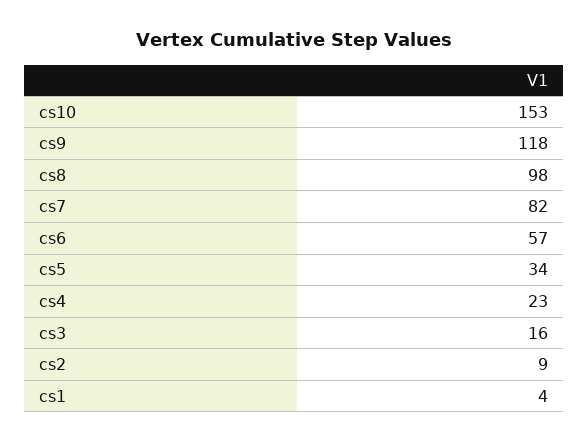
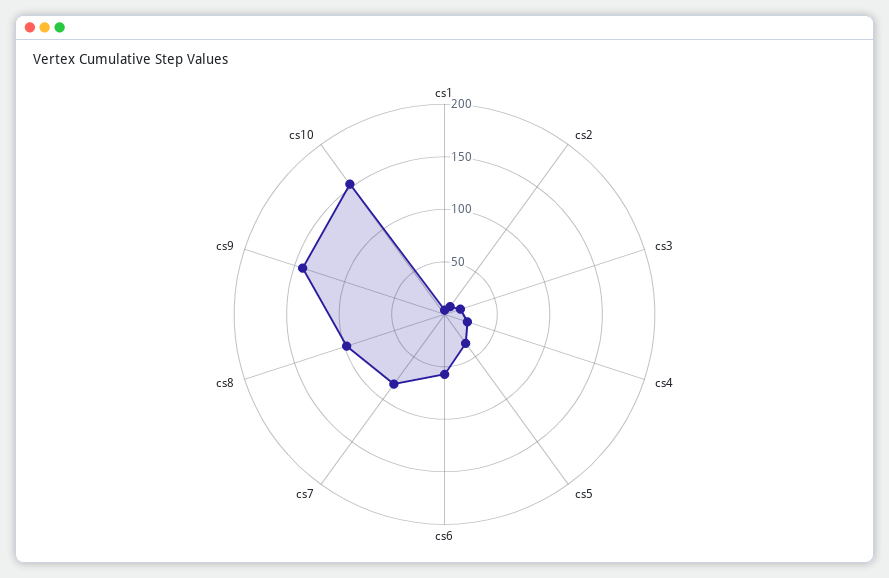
  {
    "cs10": 153,
-   "cs9": 118,
+   "cs9": 140,
    "cs8": 98,
    "cs7": 82,
    "cs6": 57,
    "cs5": 34,
    "cs4": 23,
    "cs3": 16,
    "cs2": 9,
    "cs1": 4
  }

